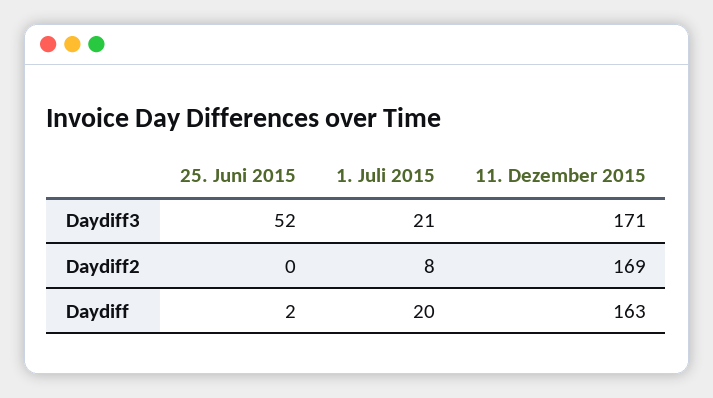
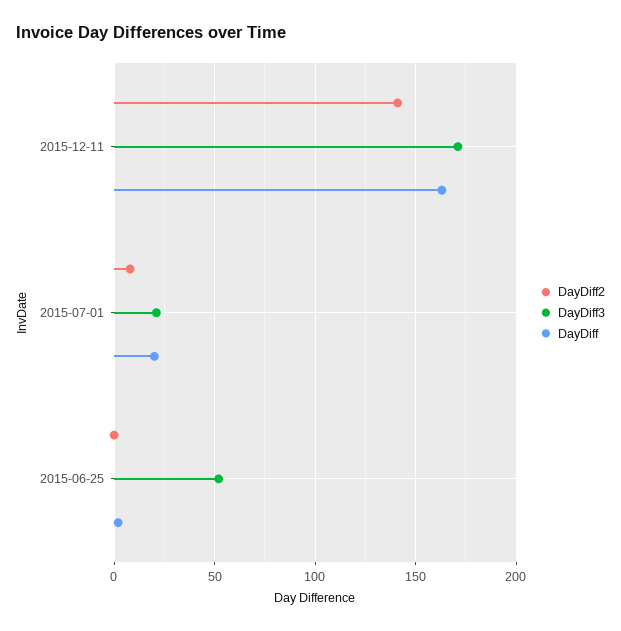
  {
    "Daydiff3": {
      "25. Juni 2015": 52,
      "1. Juli 2015": 21,
      "11. Dezember 2015": 171
    },
    "Daydiff2": {
      "25. Juni 2015": 0,
      "1. Juli 2015": 8,
-     "11. Dezember 2015": 169
+     "11. Dezember 2015": 140
    },
    "Daydiff": {
      "25. Juni 2015": 2,
      "1. Juli 2015": 20,
      "11. Dezember 2015": 163
    }
  }

